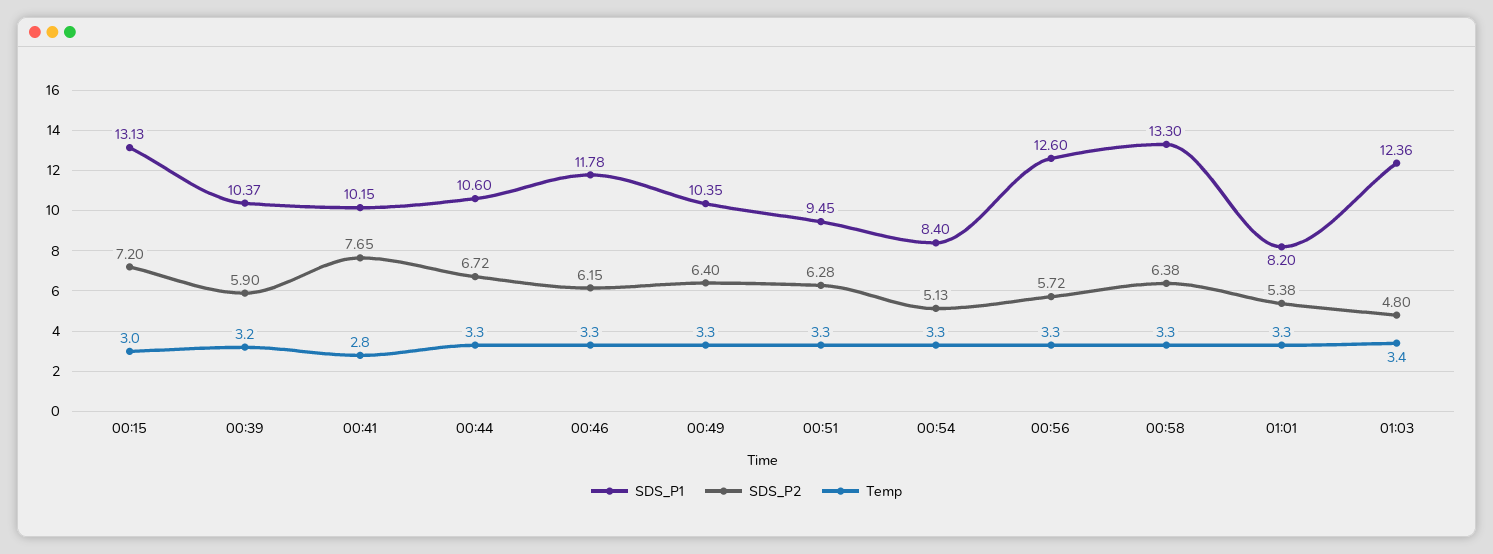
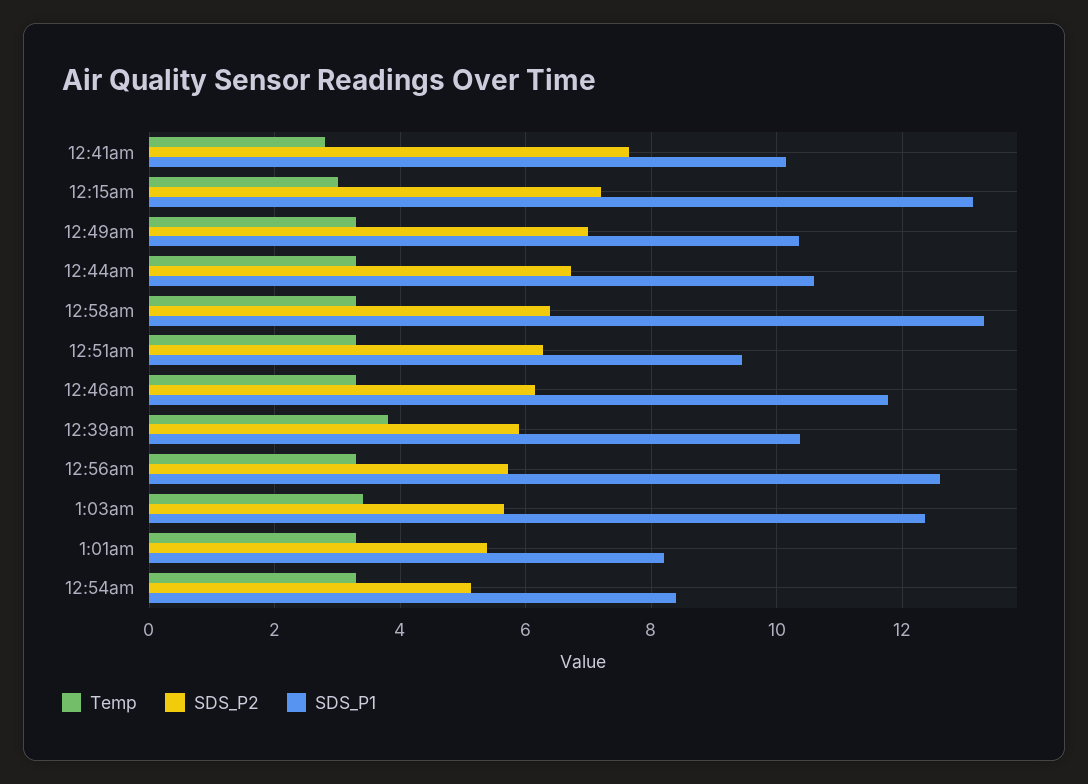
  {
    "SDS_P1": {
      "00:15": 13.13,
      "00:39": 10.37,
      "00:41": 10.15,
      "00:44": 10.6,
      "00:46": 11.78,
      "00:49": 10.35,
      "00:51": 9.45,
      "00:54": 8.4,
      "00:56": 12.6,
      "00:58": 13.3,
      "01:01": 8.2,
      "01:03": 12.36
    },
    "SDS_P2": {
      "00:15": 7.2,
      "00:39": 5.9,
      "00:41": 7.65,
      "00:44": 6.72,
      "00:46": 6.15,
-     "00:49": 6.4,
+     "00:49": 7,
      "00:51": 6.28,
      "00:54": 5.13,
      "00:56": 5.72,
      "00:58": 6.38,
      "01:01": 5.38,
-     "01:03": 4.8
+     "01:03": 5.6
    },
    "Temp": {
      "00:15": 3,
-     "00:39": 3.2,
+     "00:39": 3.8,
      "00:41": 2.8,
      "00:44": 3.3,
      "00:46": 3.3,
      "00:49": 3.3,
      "00:51": 3.3,
      "00:54": 3.3,
      "00:56": 3.3,
      "00:58": 3.3,
      "01:01": 3.3,
      "01:03": 3.4
    }
  }

